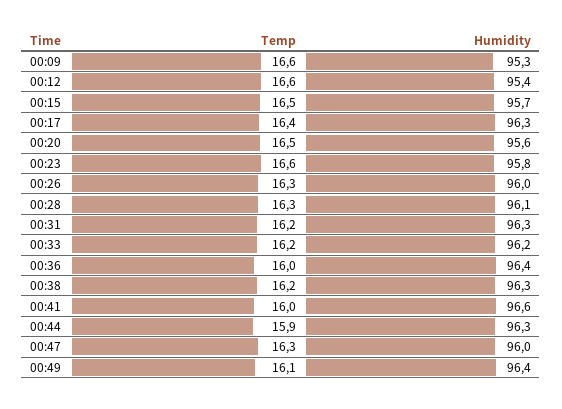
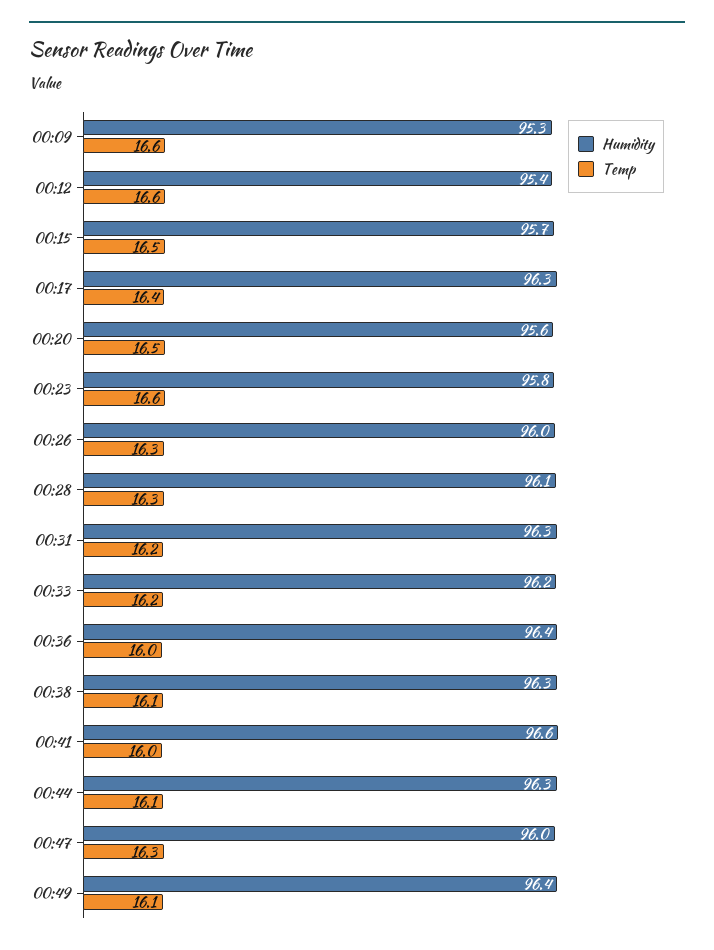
  {
    "Temp": {
      "00:09": 16.6,
      "00:12": 16.6,
      "00:15": 16.5,
      "00:17": 16.4,
      "00:20": 16.5,
      "00:23": 16.6,
      "00:26": 16.3,
      "00:28": 16.3,
      "00:31": 16.2,
      "00:33": 16.2,
      "00:36": 16,
-     "00:38": 16.2,
+     "00:38": 16.1,
      "00:41": 16,
-     "00:44": 15.9,
+     "00:44": 16.1,
      "00:47": 16.3,
      "00:49": 16.1
    },
    "Humidity": {
      "00:09": 95.3,
      "00:12": 95.4,
      "00:15": 95.7,
      "00:17": 96.3,
      "00:20": 95.6,
      "00:23": 95.8,
      "00:26": 96,
      "00:28": 96.1,
      "00:31": 96.3,
      "00:33": 96.2,
      "00:36": 96.4,
      "00:38": 96.3,
      "00:41": 96.6,
      "00:44": 96.3,
      "00:47": 96,
      "00:49": 96.4
    }
  }

